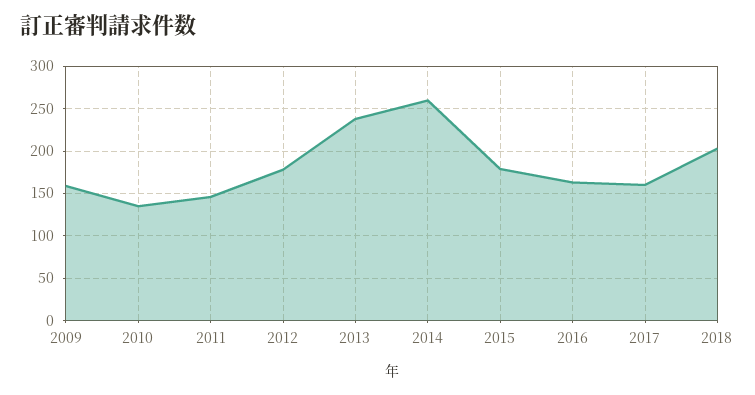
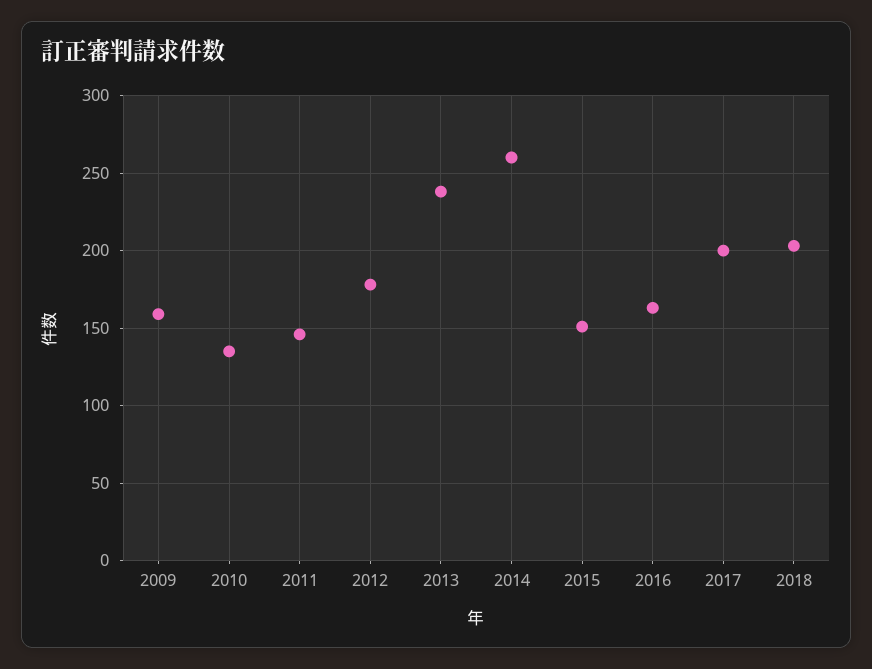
  {
    "2009": 160,
    "2010": 135,
    "2011": 145,
    "2012": 180,
    "2013": 240,
    "2014": 260,
-   "2015": 180,
+   "2015": 150,
    "2016": 165,
-   "2017": 160,
+   "2017": 200,
    "2018": 205
  }

